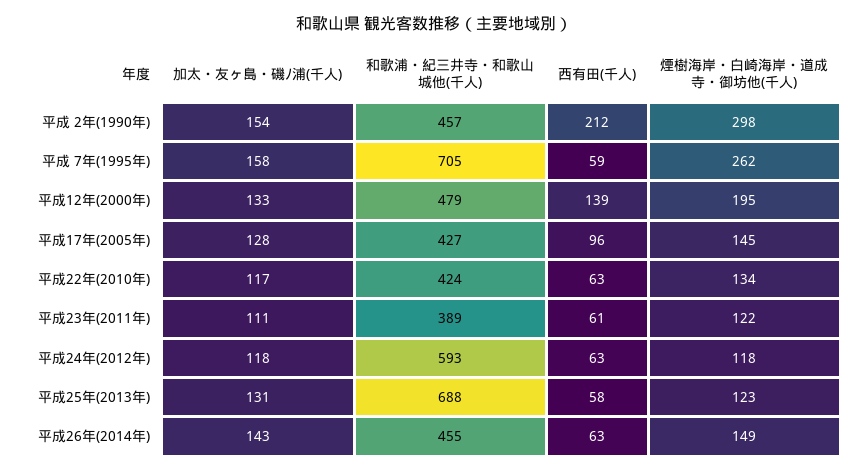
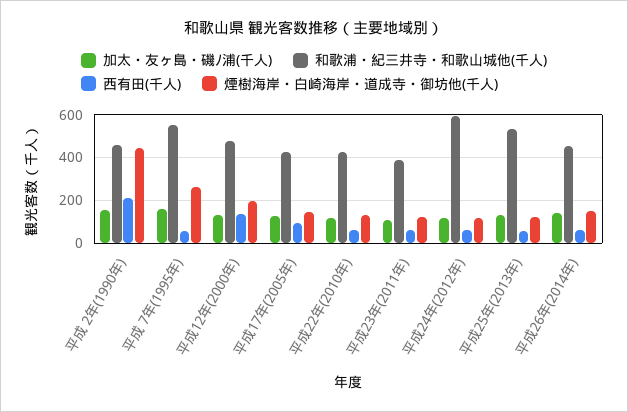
  {
    "加太・友ヶ島・磯ﾉ浦(千人)": {
      "平成 2年(1990年)": 154,
      "平成 7年(1995年)": 158,
      "平成12年(2000年)": 133,
      "平成17年(2005年)": 128,
      "平成22年(2010年)": 117,
      "平成23年(2011年)": 111,
      "平成24年(2012年)": 118,
      "平成25年(2013年)": 131,
      "平成26年(2014年)": 143
    },
    "和歌浦・紀三井寺・和歌山城他(千人)": {
      "平成 2年(1990年)": 457,
-     "平成 7年(1995年)": 705,
+     "平成 7年(1995年)": 550,
      "平成12年(2000年)": 479,
      "平成17年(2005年)": 427,
      "平成22年(2010年)": 424,
      "平成23年(2011年)": 389,
      "平成24年(2012年)": 593,
-     "平成25年(2013年)": 688,
+     "平成25年(2013年)": 550,
      "平成26年(2014年)": 455
    },
    "西有田(千人)": {
      "平成 2年(1990年)": 212,
      "平成 7年(1995年)": 59,
      "平成12年(2000年)": 139,
      "平成17年(2005年)": 96,
      "平成22年(2010年)": 63,
      "平成23年(2011年)": 61,
      "平成24年(2012年)": 63,
      "平成25年(2013年)": 58,
      "平成26年(2014年)": 63
    },
    "煙樹海岸・白崎海岸・道成寺・御坊他(千人)": {
-     "平成 2年(1990年)": 298,
+     "平成 2年(1990年)": 450,
      "平成 7年(1995年)": 262,
      "平成12年(2000年)": 195,
      "平成17年(2005年)": 145,
      "平成22年(2010年)": 134,
      "平成23年(2011年)": 122,
      "平成24年(2012年)": 118,
      "平成25年(2013年)": 123,
      "平成26年(2014年)": 149
    }
  }

